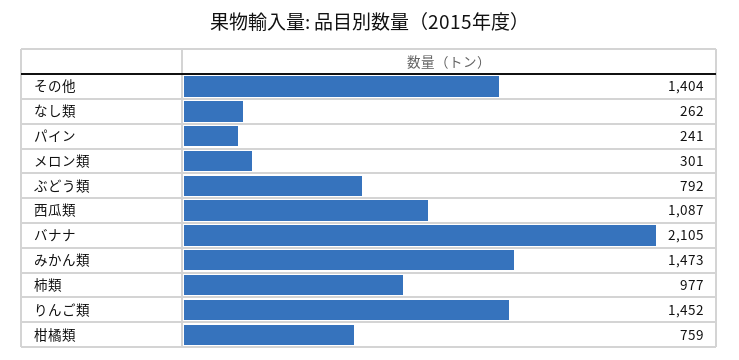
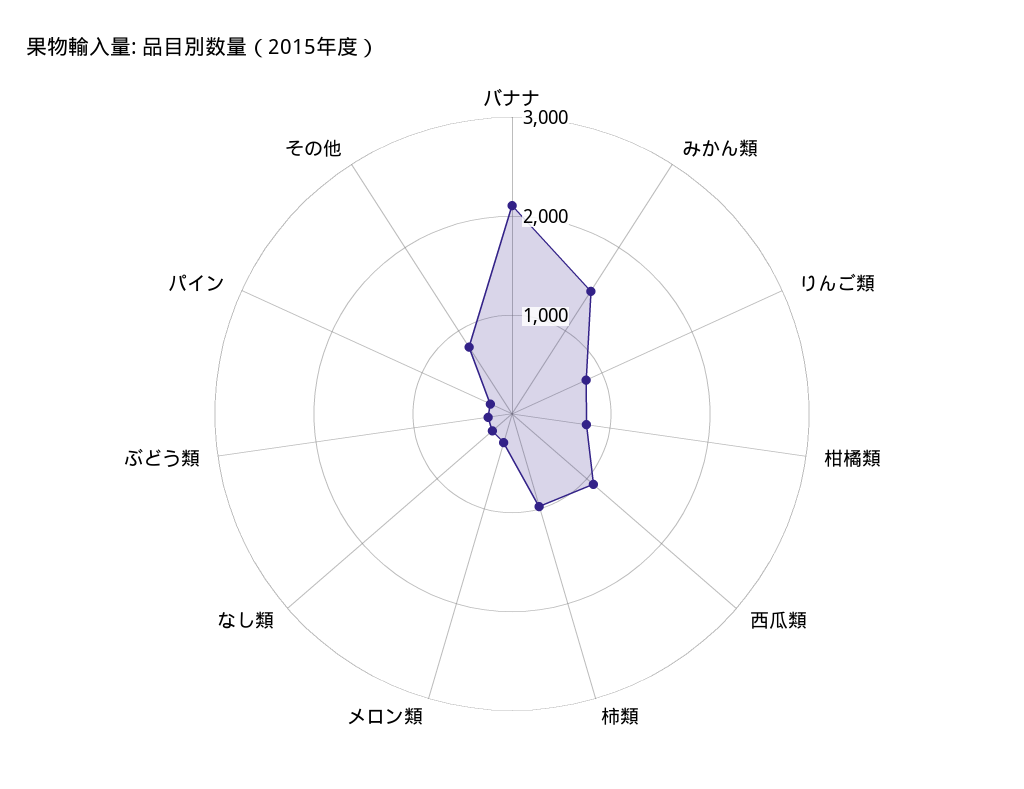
  {
-   "その他": 1404,
+   "その他": 800,
    "なし類": 262,
    "パイン": 241,
    "メロン類": 301,
-   "ぶどう類": 792,
+   "ぶどう類": 200,
    "西瓜類": 1087,
    "バナナ": 2105,
    "みかん類": 1473,
    "柿類": 977,
-   "りんご類": 1452,
+   "りんご類": 800,
    "柑橘類": 759
  }

